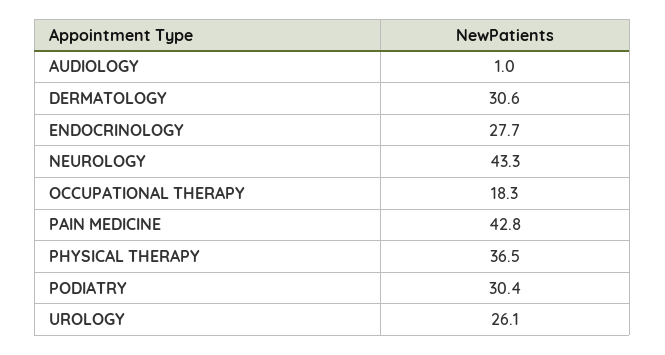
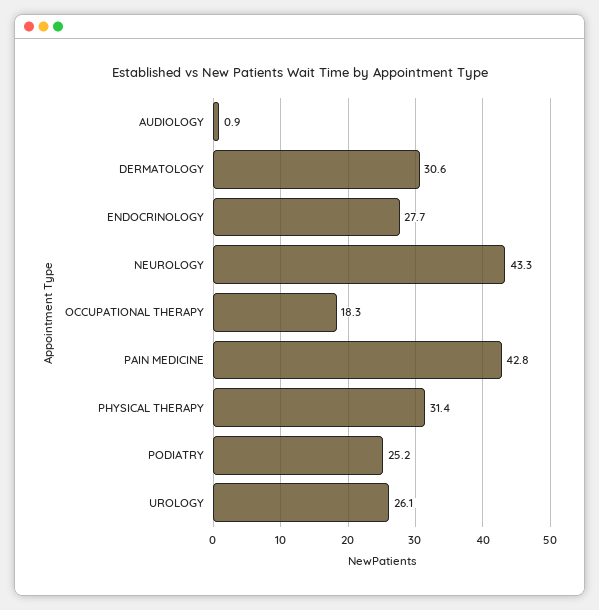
  {
-   "AUDIOLOGY": 1,
+   "AUDIOLOGY": 0.9,
    "DERMATOLOGY": 30.6,
    "ENDOCRINOLOGY": 27.7,
    "NEUROLOGY": 43.3,
    "OCCUPATIONAL THERAPY": 18.3,
    "PAIN MEDICINE": 42.8,
-   "PHYSICAL THERAPY": 36.5,
+   "PHYSICAL THERAPY": 31.4,
-   "PODIATRY": 30.4,
+   "PODIATRY": 25.2,
    "UROLOGY": 26.1
  }

